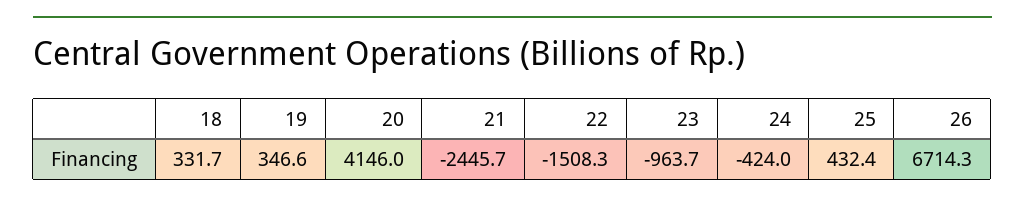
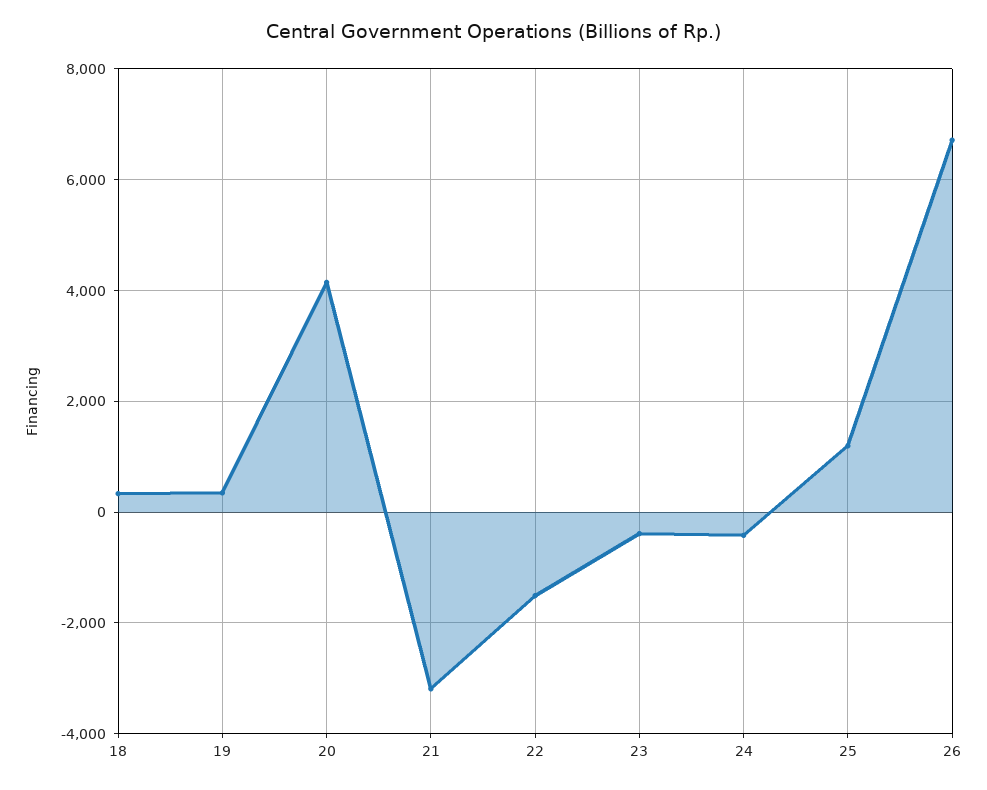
  {
    "18": 331.7,
    "19": 346.6,
    "20": 4146,
-   "21": -2445.7,
+   "21": -3200,
    "22": -1508.3,
-   "23": -963.7,
+   "23": -400,
    "24": -424,
-   "25": 432.4,
+   "25": 1200,
    "26": 6714.3
  }

